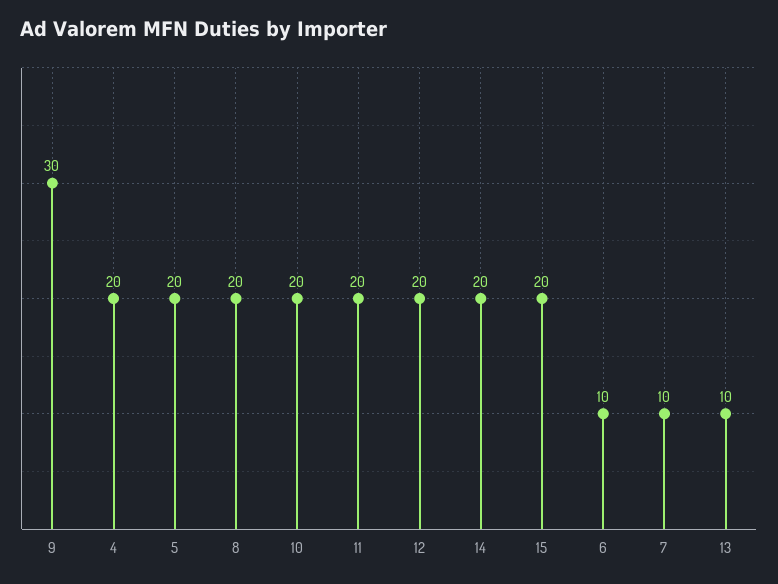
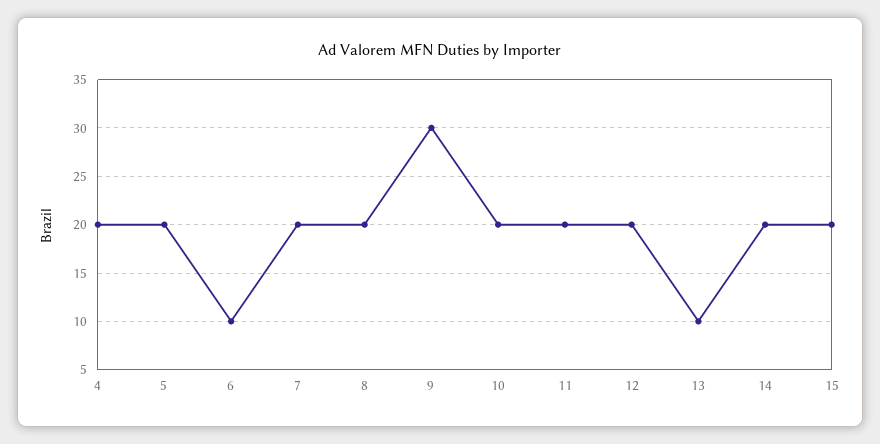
  {
    "9": 30,
    "4": 20,
    "5": 20,
    "8": 20,
    "10": 20,
    "11": 20,
    "12": 20,
    "14": 20,
    "15": 20,
    "6": 10,
-   "7": 10,
+   "7": 20,
    "13": 10
  }

